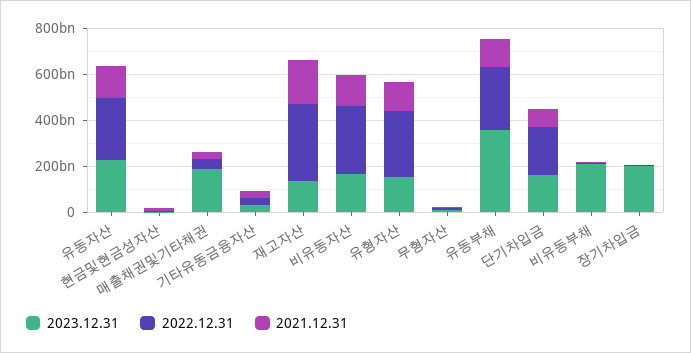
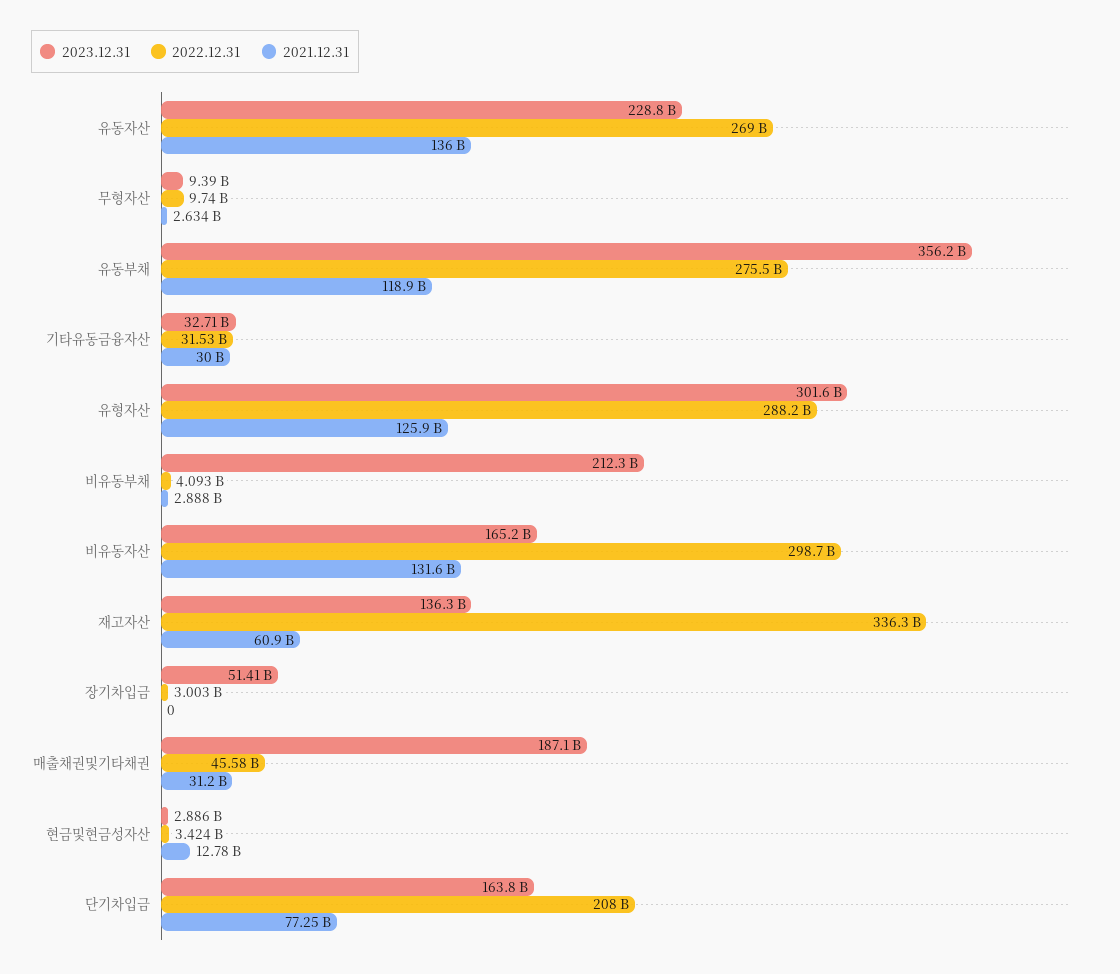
  {
    "2023.12.31": {
      "유동자산": 228800000000,
      "현금및현금성자산": 2886000000,
      "매출채권및기타채권": 187100000000,
      "기타유동금융자산": 32710000000,
      "재고자산": 136300000000,
      "비유동자산": 165200000000,
-     "유형자산": 150000000000,
+     "유형자산": 301600000000,
      "무형자산": 9390000000,
      "유동부채": 356200000000,
      "단기차입금": 163800000000,
      "비유동부채": 212300000000,
-     "장기차입금": 200000000000
+     "장기차입금": 51410000000
    },
    "2022.12.31": {
      "유동자산": 269000000000,
      "현금및현금성자산": 3424000000,
      "매출채권및기타채권": 45580000000,
      "기타유동금융자산": 31530000000,
      "재고자산": 336300000000,
      "비유동자산": 298700000000,
      "유형자산": 288200000000,
      "무형자산": 9740000000,
      "유동부채": 275500000000,
      "단기차입금": 208000000000,
      "비유동부채": 4093000000,
      "장기차입금": 3003000000
    },
    "2021.12.31": {
      "유동자산": 136000000000,
      "현금및현금성자산": 12780000000,
      "매출채권및기타채권": 31200000000,
      "기타유동금융자산": 30000000000,
-     "재고자산": 200000000000,
+     "재고자산": 60900000000,
      "비유동자산": 131600000000,
      "유형자산": 125900000000,
      "무형자산": 2634000000,
      "유동부채": 118900000000,
      "단기차입금": 77250000000,
      "비유동부채": 2888000000,
      "장기차입금": 0
    }
  }

